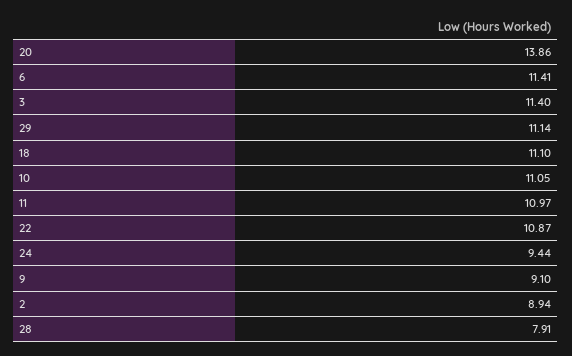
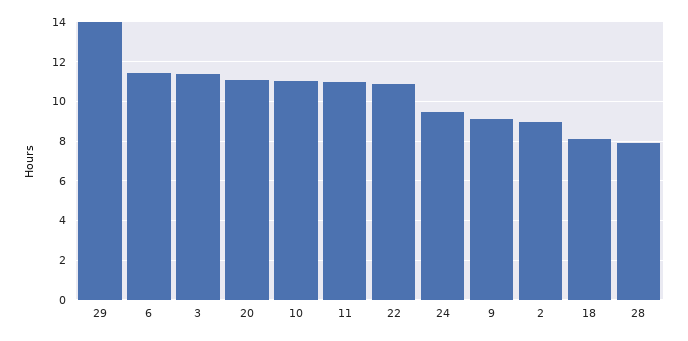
  {
-   "20": 13.86,
+   "20": 11,
    "6": 11.41,
    "3": 11.4,
-   "29": 11.14,
+   "29": 14,
-   "18": 11.1,
+   "18": 8,
    "10": 11.05,
    "11": 10.97,
    "22": 10.87,
    "24": 9.44,
    "9": 9.1,
    "2": 8.94,
    "28": 7.91
  }

